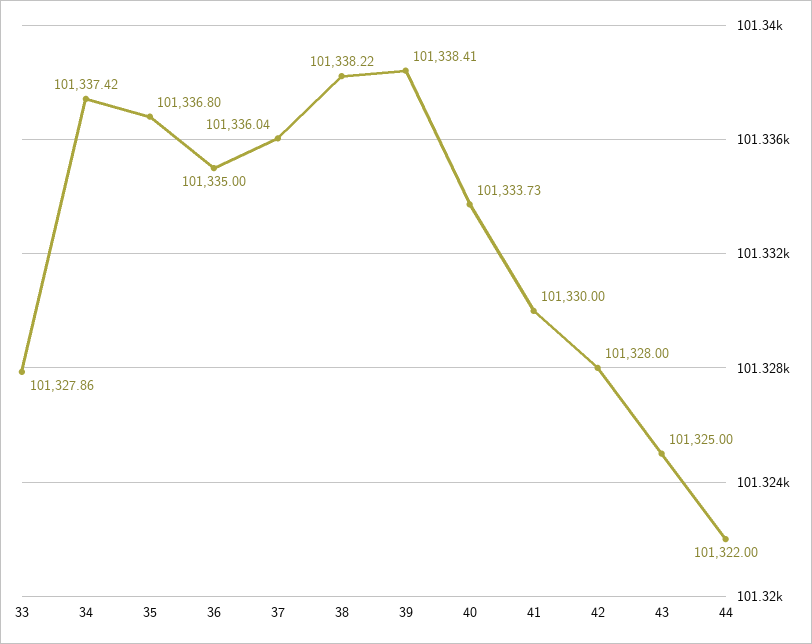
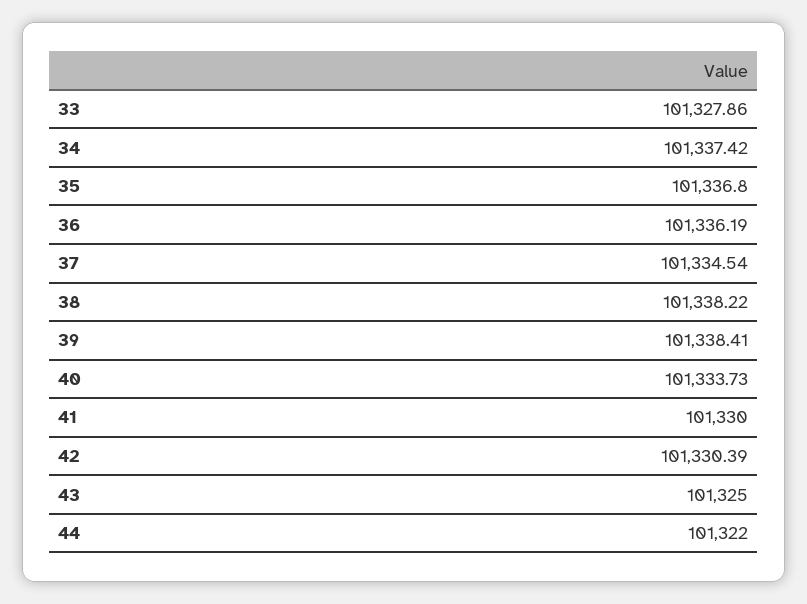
  {
    "33": 101327.86,
    "34": 101337.42,
    "35": 101336.8,
-   "36": 101335,
+   "36": 101336.19,
-   "37": 101336.04,
+   "37": 101334.54,
    "38": 101338.22,
    "39": 101338.41,
    "40": 101333.73,
    "41": 101330,
-   "42": 101328,
+   "42": 101330.39,
    "43": 101325,
    "44": 101322
  }

